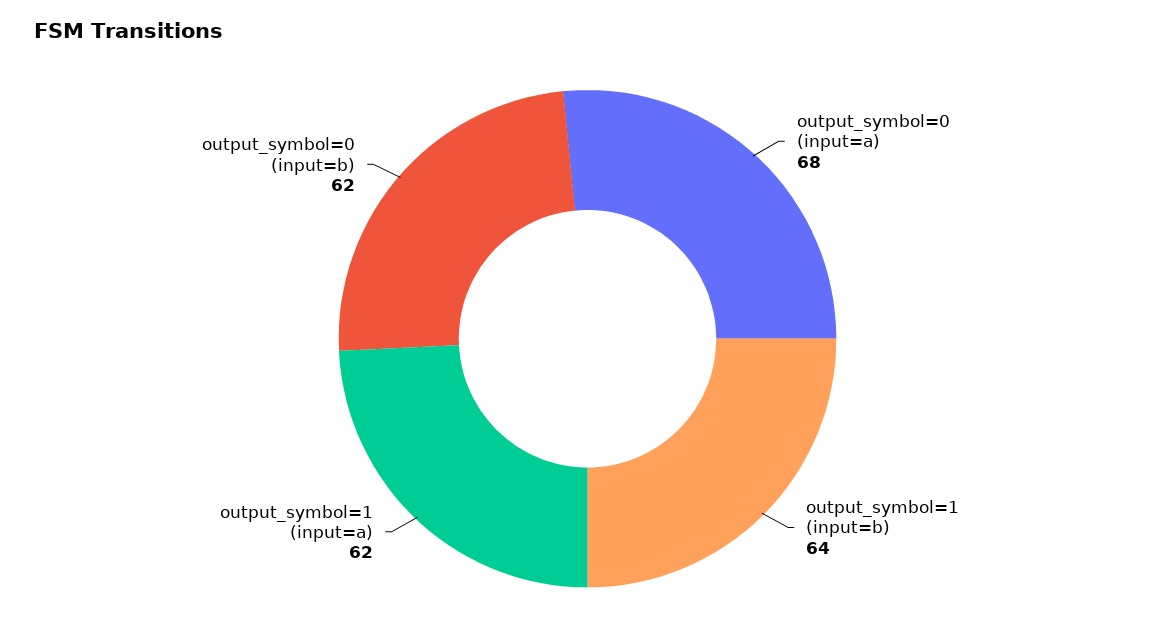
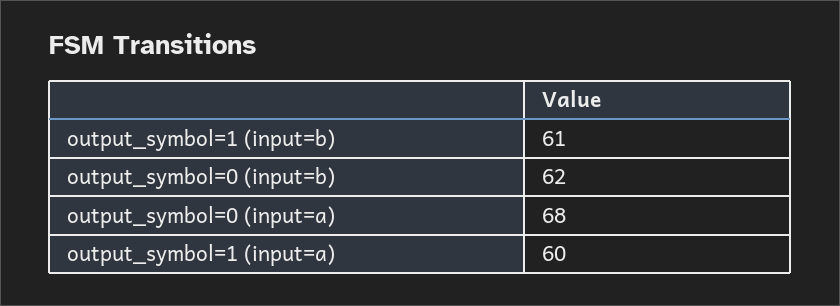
  {
    "output_symbol=0 (input=a)": 68,
-   "output_symbol=1 (input=b)": 64,
+   "output_symbol=1 (input=b)": 61,
-   "output_symbol=1 (input=a)": 62,
+   "output_symbol=1 (input=a)": 60,
    "output_symbol=0 (input=b)": 62
  }

